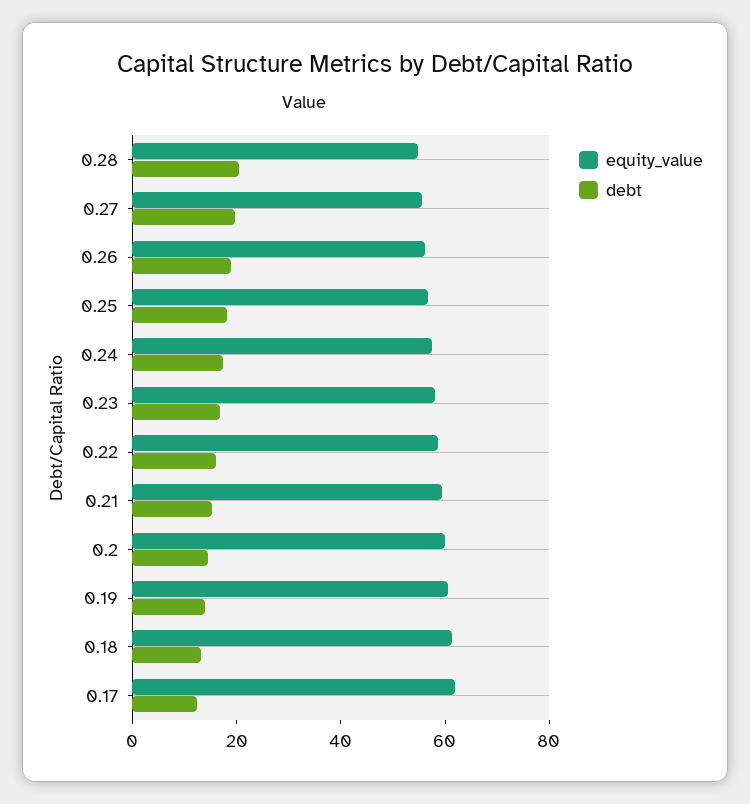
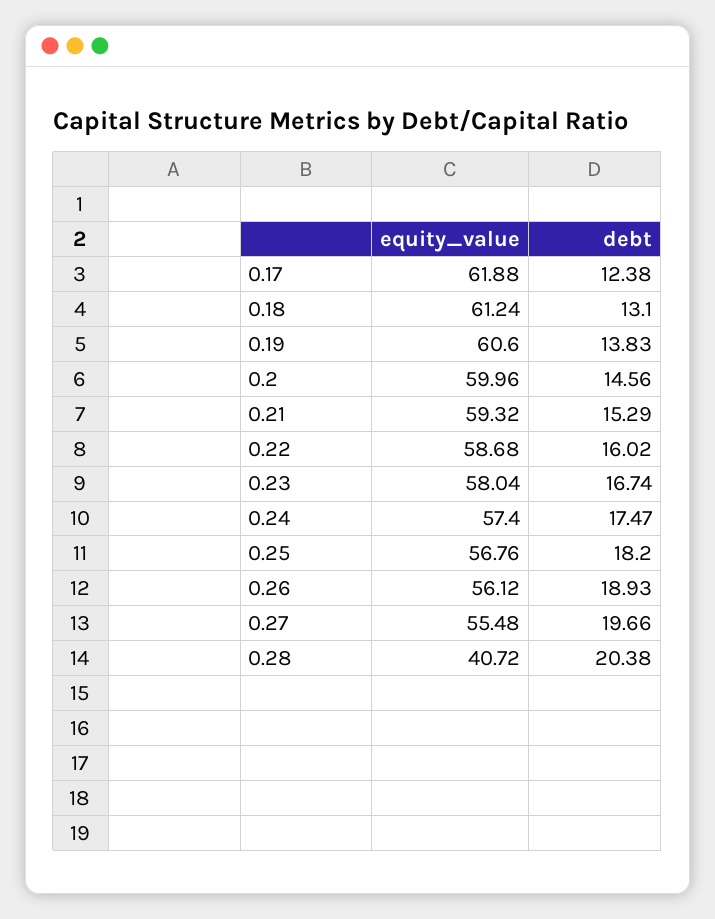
  {
    "equity_value": {
-     "0.28": 55,
+     "0.28": 40.72,
      "0.27": 55.48,
      "0.26": 56.12,
      "0.25": 56.76,
      "0.24": 57.4,
      "0.23": 58.04,
      "0.22": 58.68,
      "0.21": 59.32,
      "0.2": 59.96,
      "0.19": 60.6,
      "0.18": 61.24,
      "0.17": 61.88
    },
    "debt": {
      "0.28": 20.38,
      "0.27": 19.66,
      "0.26": 18.93,
      "0.25": 18.2,
      "0.24": 17.47,
      "0.23": 16.74,
      "0.22": 16.02,
      "0.21": 15.29,
      "0.2": 14.56,
      "0.19": 13.83,
      "0.18": 13.1,
      "0.17": 12.38
    }
  }

